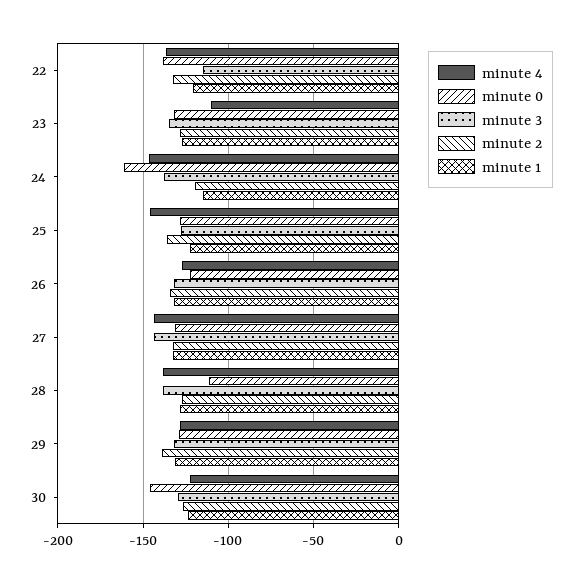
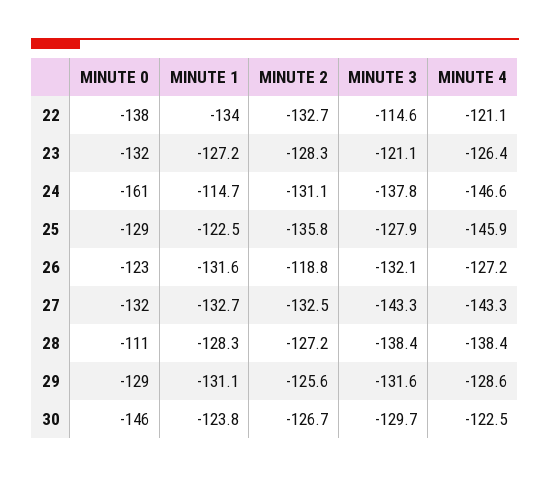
  {
    "minute 4": {
-     "22": -135,
+     "22": -121.1,
-     "23": -110,
+     "23": -126.4,
      "24": -146.6,
      "25": -145.9,
      "26": -127.2,
      "27": -143.3,
      "28": -138.4,
      "29": -128.6,
      "30": -122.5
    },
    "minute 0": {
      "22": -138,
      "23": -132,
      "24": -161,
      "25": -129,
      "26": -123,
      "27": -132,
      "28": -111,
      "29": -129,
      "30": -146
    },
    "minute 3": {
      "22": -114.6,
-     "23": -135,
+     "23": -121.1,
      "24": -137.8,
      "25": -127.9,
      "26": -132.1,
      "27": -143.3,
      "28": -138.4,
      "29": -131.6,
      "30": -129.7
    },
    "minute 2": {
      "22": -132.7,
      "23": -128.3,
-     "24": -120,
+     "24": -131.1,
      "25": -135.8,
-     "26": -135,
+     "26": -118.8,
      "27": -132.5,
      "28": -127.2,
-     "29": -140,
+     "29": -125.6,
      "30": -126.7
    },
    "minute 1": {
-     "22": -120,
+     "22": -134,
      "23": -127.2,
      "24": -114.7,
      "25": -122.5,
      "26": -131.6,
      "27": -132.7,
      "28": -128.3,
      "29": -131.1,
      "30": -123.8
    }
  }

